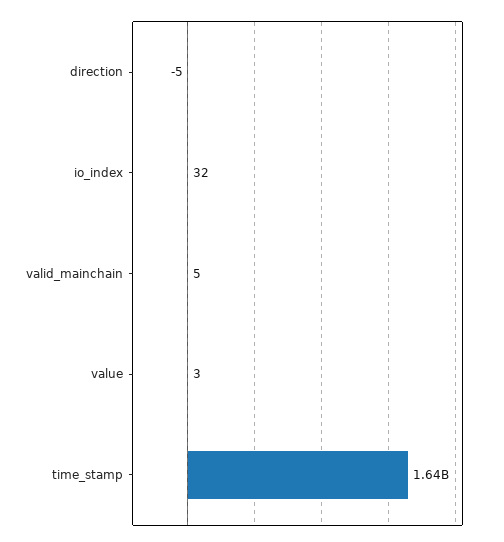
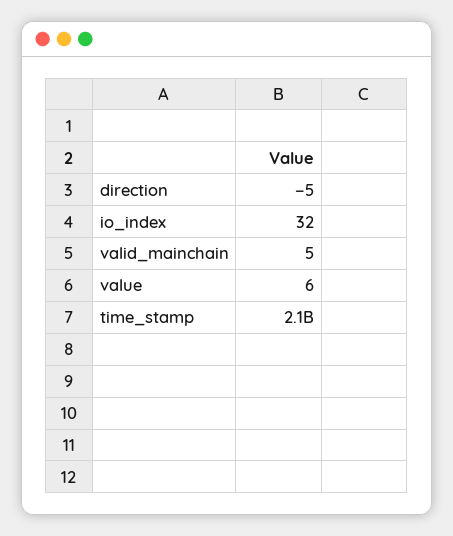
  {
    "direction": -5,
    "io_index": 32,
    "valid_mainchain": 5,
-   "value": 3,
+   "value": 6,
-   "time_stamp": 1640000000
+   "time_stamp": 2100000000
  }

